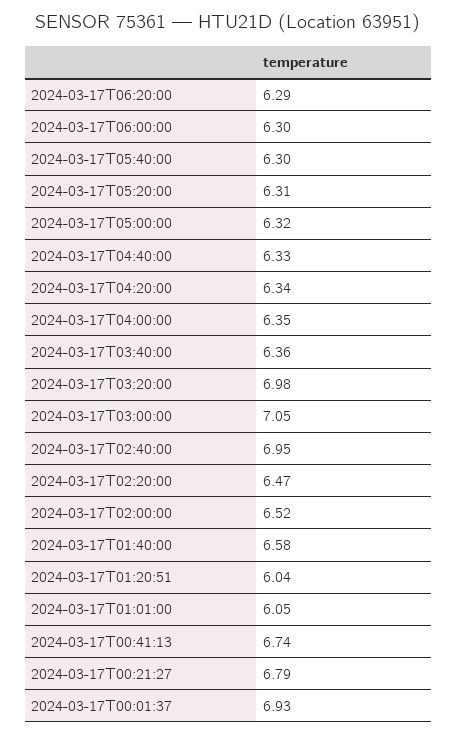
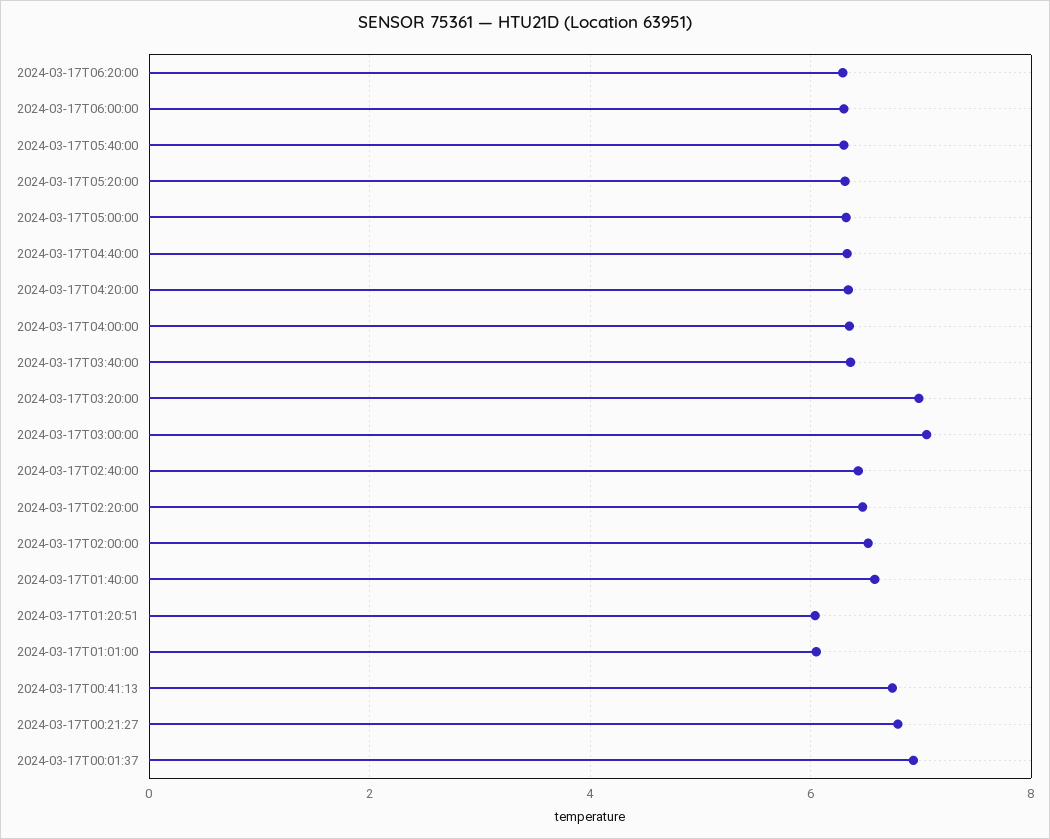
  {
    "2024-03-17T06:20:00": 6.29,
    "2024-03-17T06:00:00": 6.3,
    "2024-03-17T05:40:00": 6.3,
    "2024-03-17T05:20:00": 6.31,
    "2024-03-17T05:00:00": 6.32,
    "2024-03-17T04:40:00": 6.33,
    "2024-03-17T04:20:00": 6.34,
    "2024-03-17T04:00:00": 6.35,
    "2024-03-17T03:40:00": 6.36,
    "2024-03-17T03:20:00": 6.98,
    "2024-03-17T03:00:00": 7.05,
-   "2024-03-17T02:40:00": 6.95,
+   "2024-03-17T02:40:00": 6.4,
    "2024-03-17T02:20:00": 6.47,
    "2024-03-17T02:00:00": 6.52,
    "2024-03-17T01:40:00": 6.58,
    "2024-03-17T01:20:51": 6.04,
    "2024-03-17T01:01:00": 6.05,
    "2024-03-17T00:41:13": 6.74,
    "2024-03-17T00:21:27": 6.79,
    "2024-03-17T00:01:37": 6.93
  }

